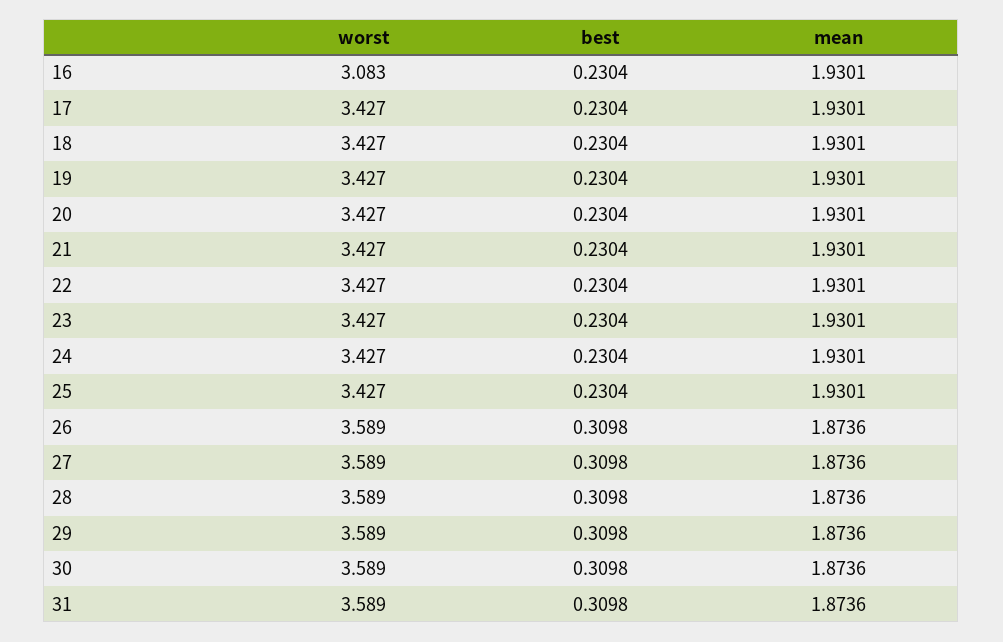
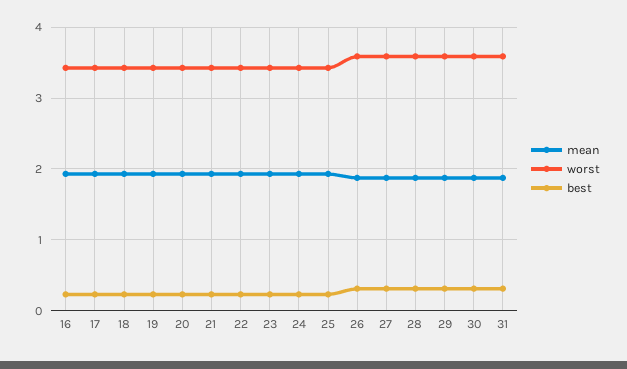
  {
    "worst": {
-     "16": 3.083,
+     "16": 3.4,
      "17": 3.427,
      "18": 3.427,
      "19": 3.427,
      "20": 3.427,
      "21": 3.427,
      "22": 3.427,
      "23": 3.427,
      "24": 3.427,
      "25": 3.427,
      "26": 3.589,
      "27": 3.589,
      "28": 3.589,
      "29": 3.589,
      "30": 3.589,
      "31": 3.589
    },
    "best": {
      "16": 0.2304,
      "17": 0.2304,
      "18": 0.2304,
      "19": 0.2304,
      "20": 0.2304,
      "21": 0.2304,
      "22": 0.2304,
      "23": 0.2304,
      "24": 0.2304,
      "25": 0.2304,
      "26": 0.3098,
      "27": 0.3098,
      "28": 0.3098,
      "29": 0.3098,
      "30": 0.3098,
      "31": 0.3098
    },
    "mean": {
      "16": 1.9301,
      "17": 1.9301,
      "18": 1.9301,
      "19": 1.9301,
      "20": 1.9301,
      "21": 1.9301,
      "22": 1.9301,
      "23": 1.9301,
      "24": 1.9301,
      "25": 1.9301,
      "26": 1.8736,
      "27": 1.8736,
      "28": 1.8736,
      "29": 1.8736,
      "30": 1.8736,
      "31": 1.8736
    }
  }

